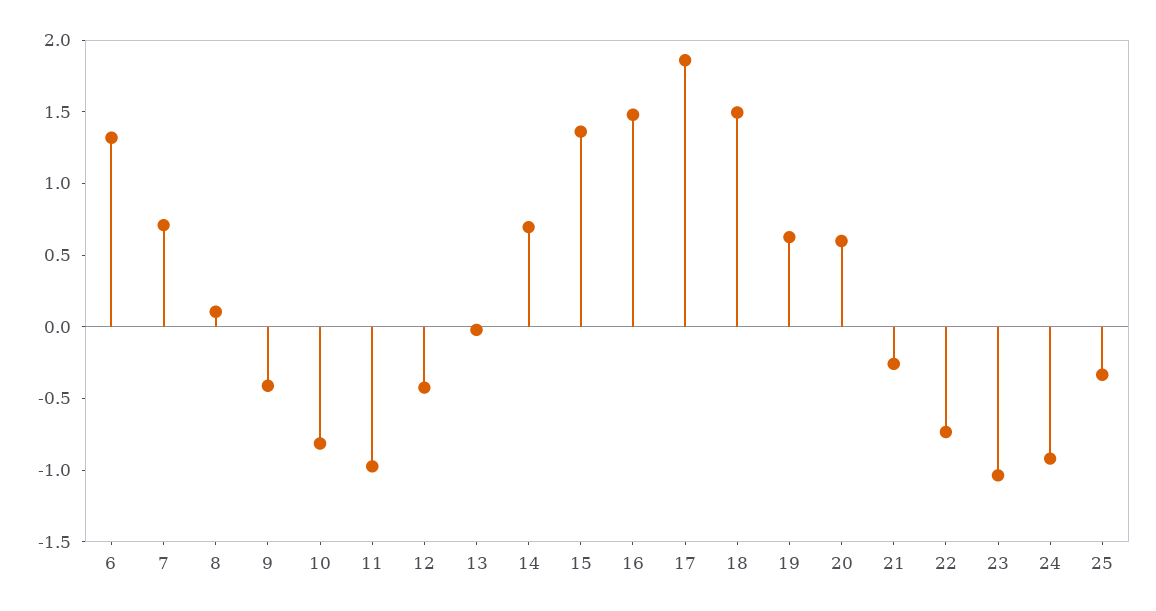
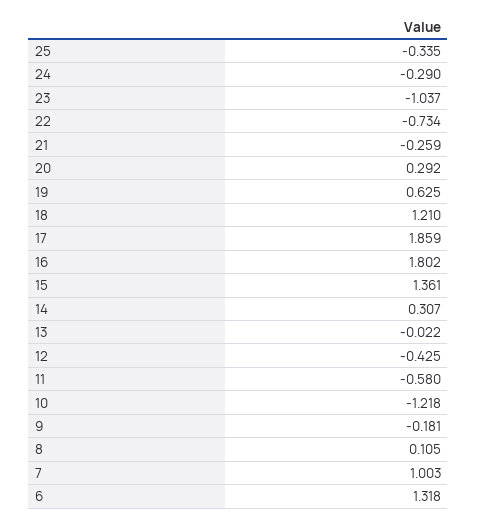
  {
    "6": 1.318,
-   "7": 0.7,
+   "7": 1.003,
    "8": 0.105,
-   "9": -0.4,
+   "9": -0.181,
-   "10": -0.8,
+   "10": -1.218,
-   "11": -1,
+   "11": -0.58,
    "12": -0.425,
    "13": -0.022,
-   "14": 0.7,
+   "14": 0.307,
    "15": 1.361,
-   "16": 1.5,
+   "16": 1.802,
    "17": 1.859,
-   "18": 1.5,
+   "18": 1.21,
    "19": 0.625,
-   "20": 0.6,
+   "20": 0.292,
    "21": -0.259,
    "22": -0.734,
    "23": -1.037,
-   "24": -0.9,
+   "24": -0.29,
    "25": -0.335
  }

